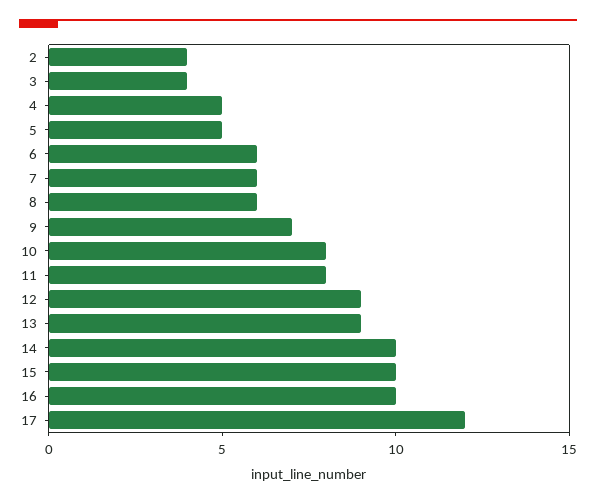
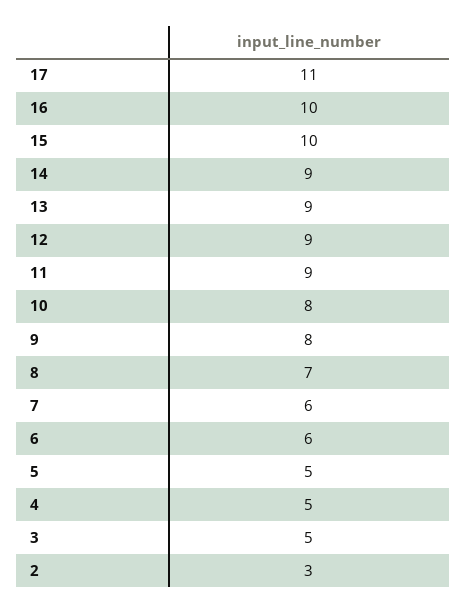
  {
-   "2": 4,
+   "2": 3,
-   "3": 4,
+   "3": 5,
    "4": 5,
    "5": 5,
    "6": 6,
    "7": 6,
-   "8": 6,
+   "8": 7,
-   "9": 7,
+   "9": 8,
    "10": 8,
-   "11": 8,
+   "11": 9,
    "12": 9,
    "13": 9,
-   "14": 10,
+   "14": 9,
    "15": 10,
    "16": 10,
-   "17": 12
+   "17": 11
  }

